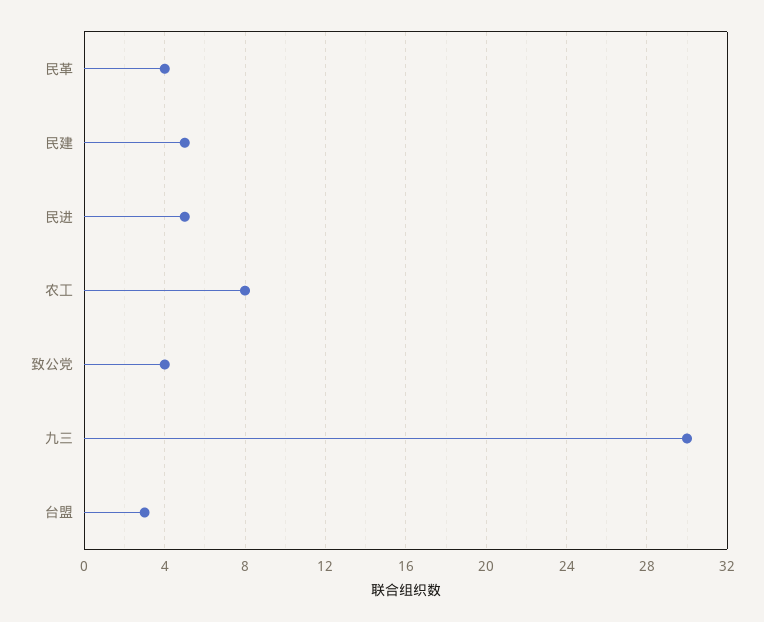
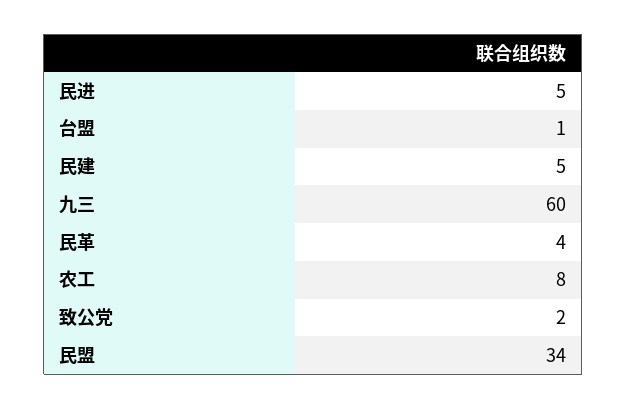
  {
    "民革": 4,
    "民建": 5,
    "民进": 5,
    "农工": 8,
-   "致公党": 4,
+   "致公党": 2,
-   "九三": 30,
+   "九三": 60,
-   "台盟": 3
+   "台盟": 1,
+   "民盟": 34
  }

